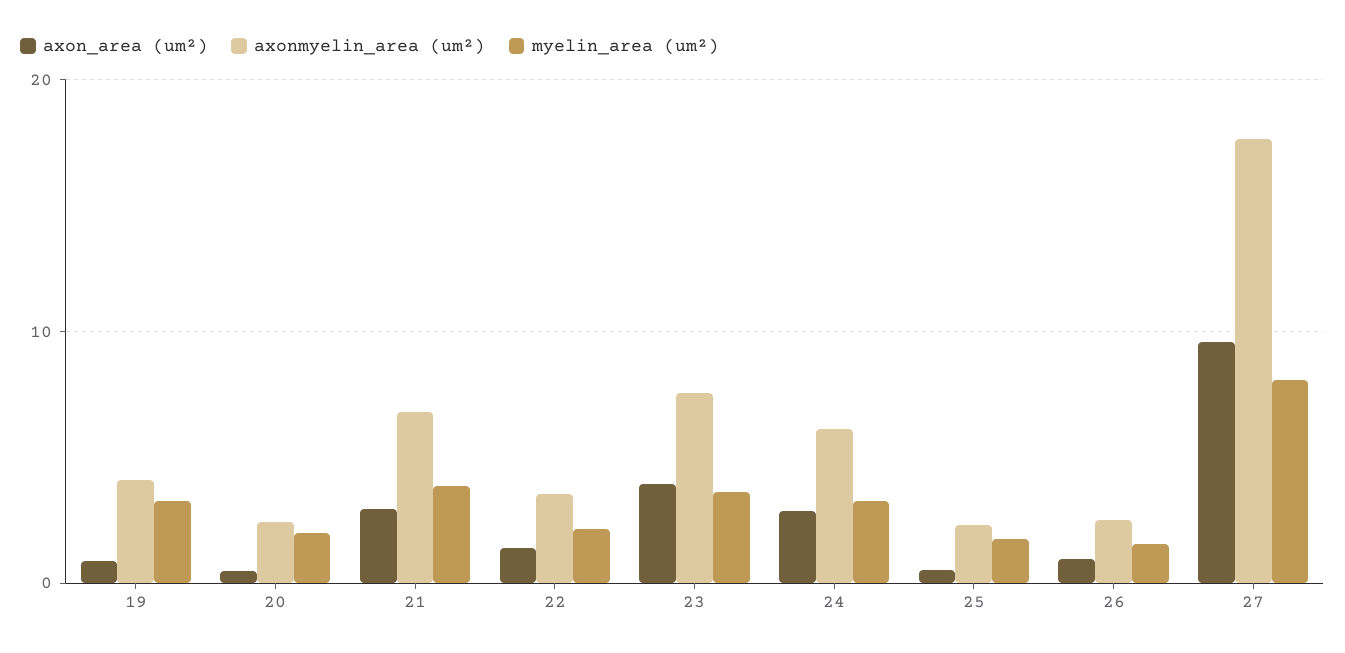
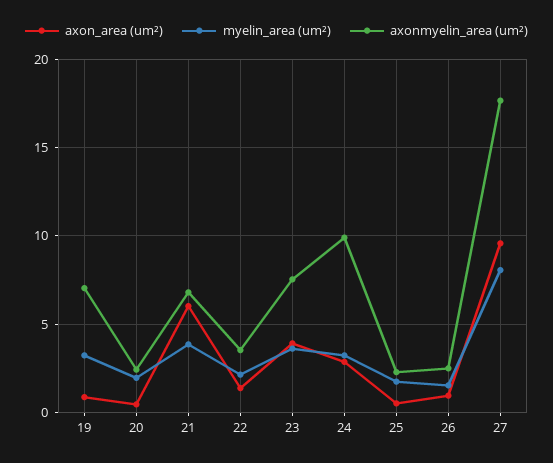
  {
    "axon_area (um²)": {
      "19": 1,
      "20": 0.5,
-     "21": 3,
+     "21": 6,
      "22": 1.5,
      "23": 4,
      "24": 3,
      "25": 0.5,
      "26": 1,
      "27": 9.5
    },
    "axonmyelin_area (um²)": {
-     "19": 4,
+     "19": 7,
      "20": 2.5,
      "21": 7,
      "22": 3.5,
      "23": 7.5,
-     "24": 6,
+     "24": 10,
      "25": 2.5,
      "26": 2.5,
      "27": 17.5
    },
    "myelin_area (um²)": {
      "19": 3,
      "20": 2,
      "21": 4,
      "22": 2,
      "23": 3.5,
      "24": 3,
      "25": 2,
      "26": 1.5,
      "27": 8
    }
  }

